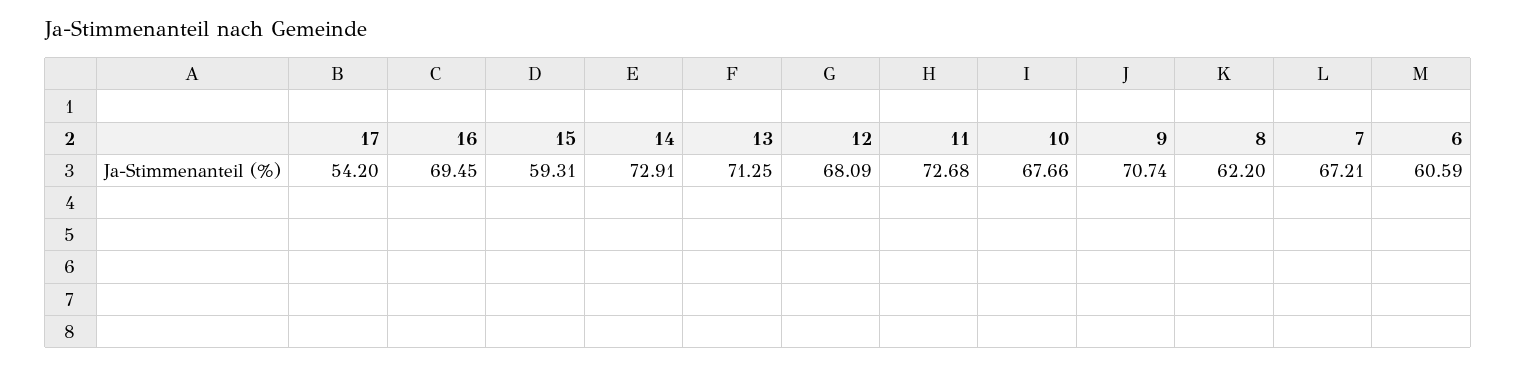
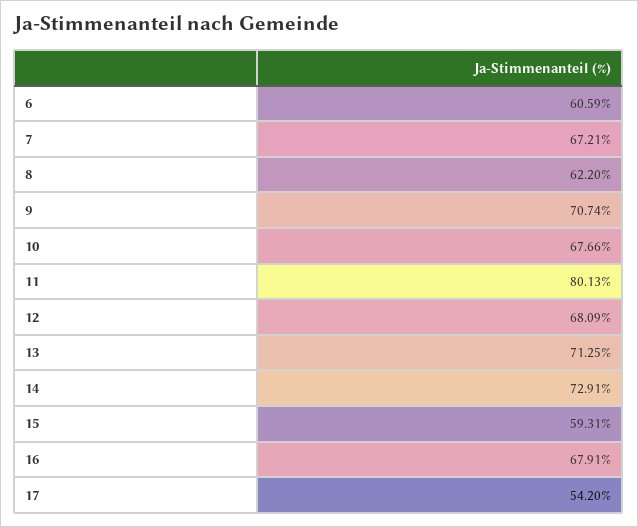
  {
    "17": 54.2,
-   "16": 69.45,
+   "16": 67.91,
    "15": 59.31,
    "14": 72.91,
    "13": 71.25,
    "12": 68.09,
-   "11": 72.68,
+   "11": 80.13,
    "10": 67.66,
    "9": 70.74,
    "8": 62.2,
    "7": 67.21,
    "6": 60.59
  }

